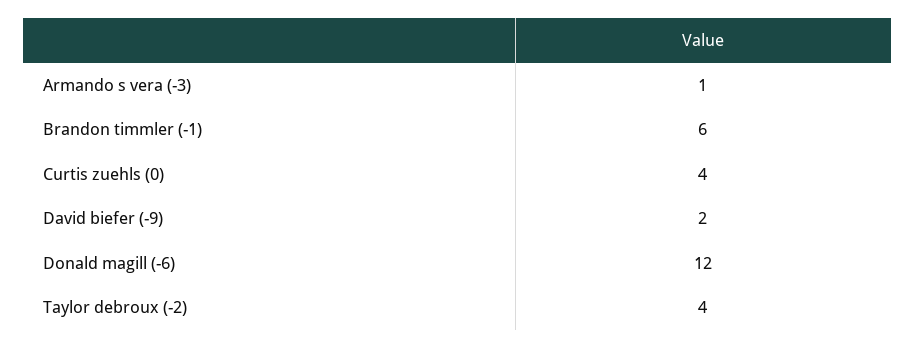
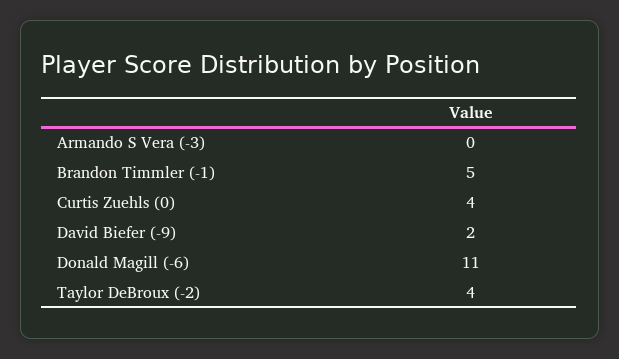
  {
-   "Armando s vera (-3)": 1,
+   "Armando s vera (-3)": 0,
-   "Brandon timmler (-1)": 6,
+   "Brandon timmler (-1)": 5,
    "Curtis zuehls (0)": 4,
    "David biefer (-9)": 2,
-   "Donald magill (-6)": 12,
+   "Donald magill (-6)": 11,
    "Taylor debroux (-2)": 4
  }

